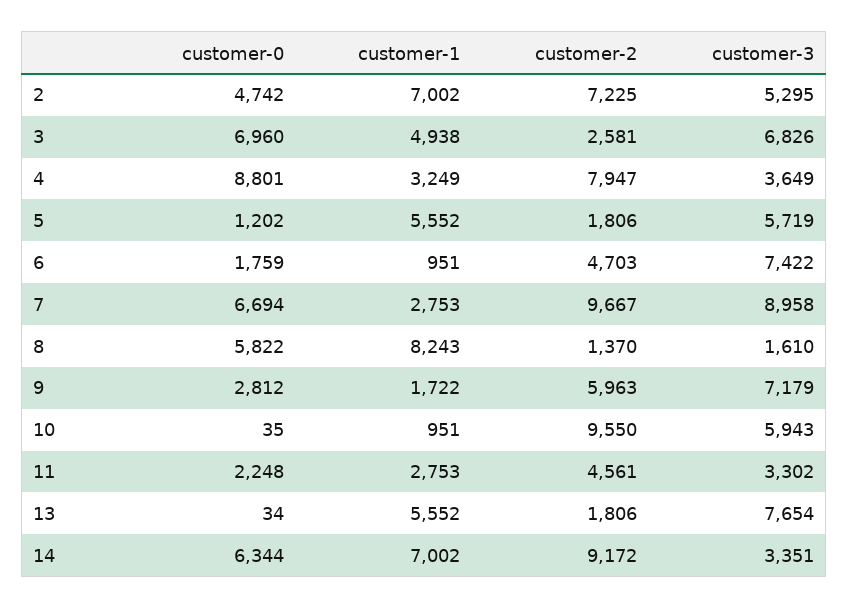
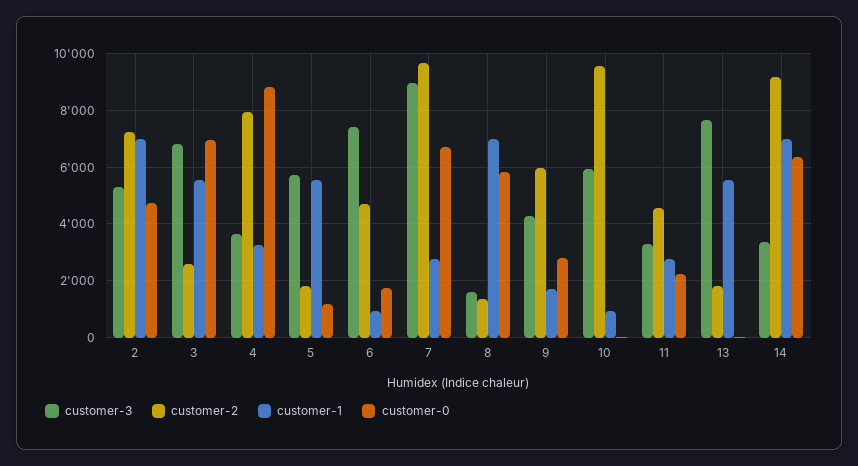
  {
    "customer-0": {
      "2": 4742,
      "3": 6960,
      "4": 8801,
      "5": 1202,
      "6": 1759,
      "7": 6694,
      "8": 5822,
      "9": 2812,
      "10": 35,
      "11": 2248,
      "13": 34,
      "14": 6344
    },
    "customer-1": {
      "2": 7002,
-     "3": 4938,
+     "3": 5500,
      "4": 3249,
      "5": 5552,
      "6": 951,
      "7": 2753,
-     "8": 8243,
+     "8": 7000,
      "9": 1722,
      "10": 951,
      "11": 2753,
      "13": 5552,
      "14": 7002
    },
    "customer-2": {
      "2": 7225,
      "3": 2581,
      "4": 7947,
      "5": 1806,
      "6": 4703,
      "7": 9667,
      "8": 1370,
      "9": 5963,
      "10": 9550,
      "11": 4561,
      "13": 1806,
      "14": 9172
    },
    "customer-3": {
      "2": 5295,
      "3": 6826,
      "4": 3649,
      "5": 5719,
      "6": 7422,
      "7": 8958,
      "8": 1610,
-     "9": 7179,
+     "9": 4250,
      "10": 5943,
      "11": 3302,
      "13": 7654,
      "14": 3351
    }
  }

